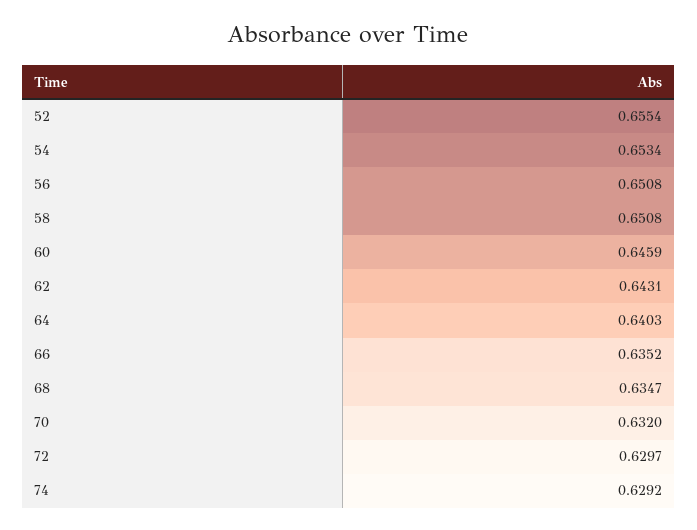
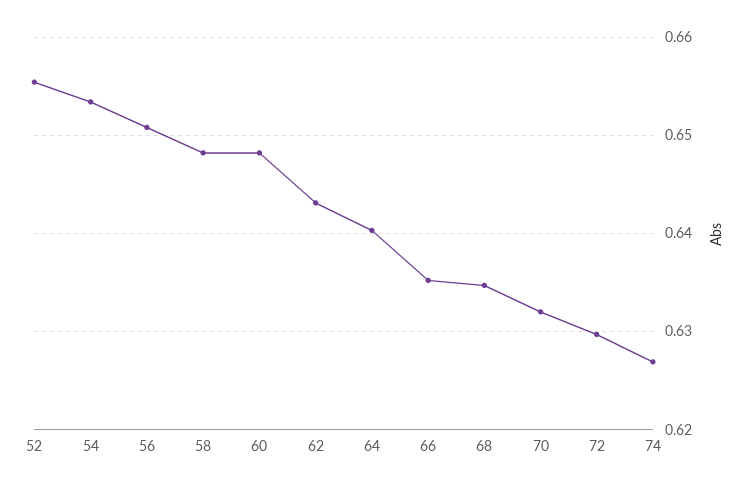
  {
    "52": 0.6554,
    "54": 0.6534,
    "56": 0.6508,
-   "58": 0.6508,
+   "58": 0.648,
-   "60": 0.6459,
+   "60": 0.648,
    "62": 0.6431,
    "64": 0.6403,
    "66": 0.6352,
    "68": 0.6347,
    "70": 0.632,
    "72": 0.6297,
-   "74": 0.6292
+   "74": 0.627
  }

